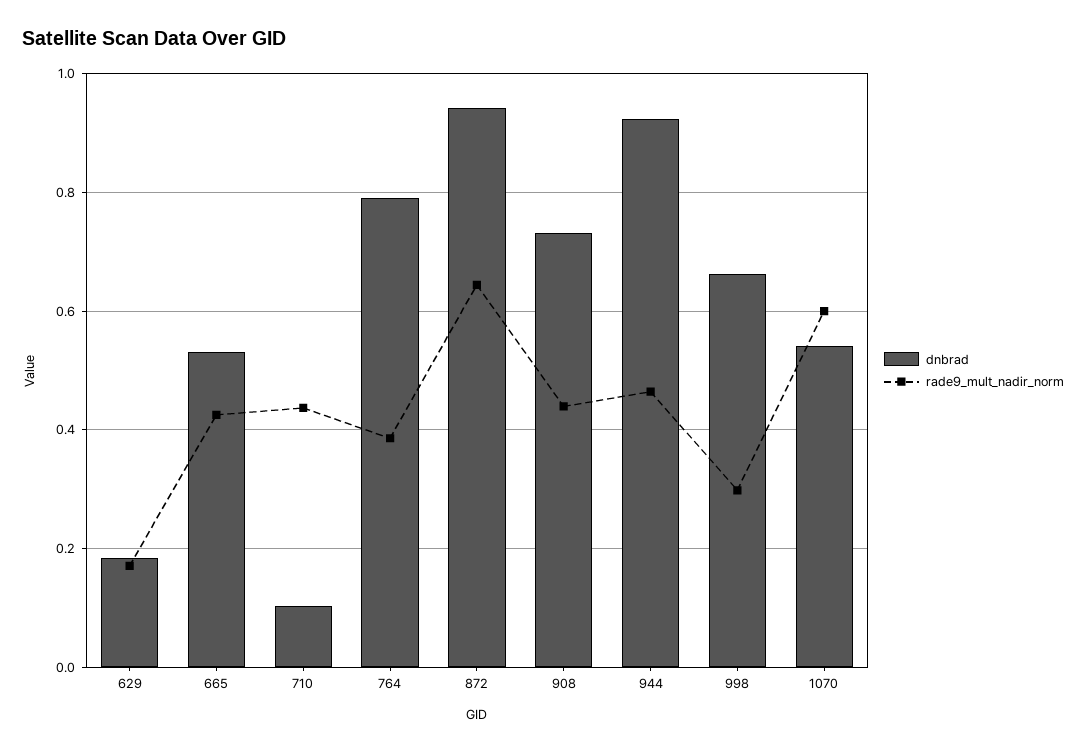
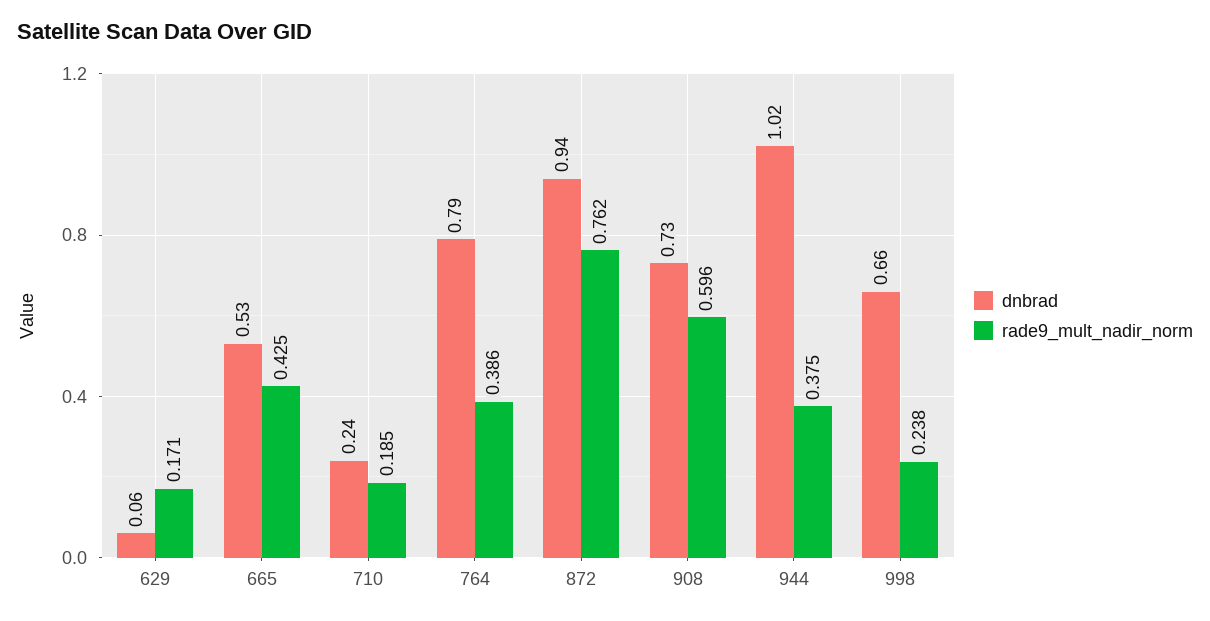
  {
    "dnbrad": {
-     "629": 0.18,
+     "629": 0.06,
      "665": 0.53,
-     "710": 0.1,
+     "710": 0.24,
      "764": 0.79,
      "872": 0.94,
      "908": 0.73,
-     "944": 0.92,
+     "944": 1.02,
-     "998": 0.66,
+     "998": 0.66
-     "1070": 0.54
    },
    "rade9_mult_nadir_norm": {
      "629": 0.171,
      "665": 0.425,
-     "710": 0.44,
+     "710": 0.185,
      "764": 0.386,
-     "872": 0.64,
+     "872": 0.762,
-     "908": 0.44,
+     "908": 0.596,
-     "944": 0.46,
+     "944": 0.375,
-     "998": 0.3,
+     "998": 0.238
-     "1070": 0.6
    }
  }

